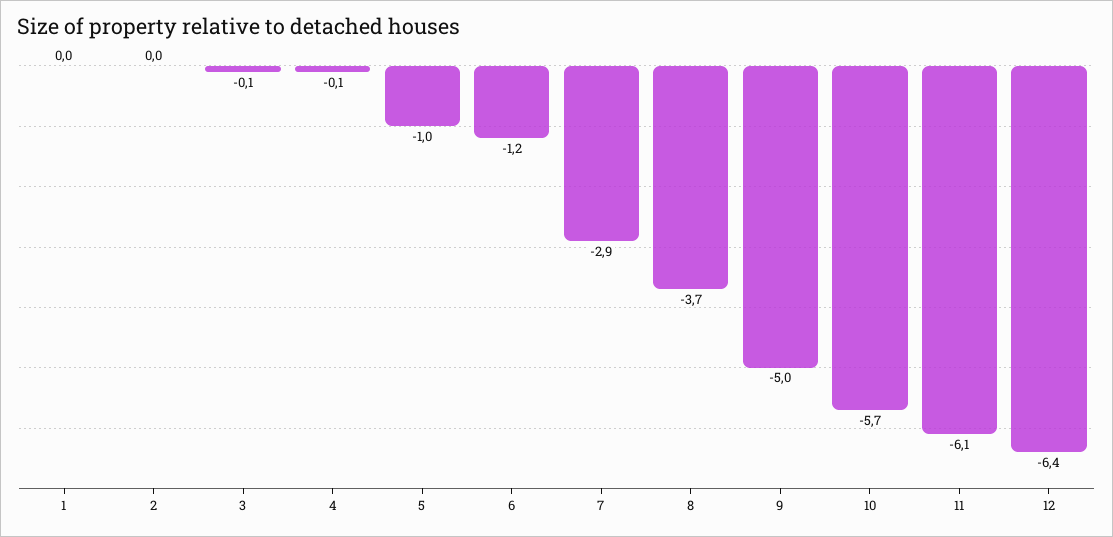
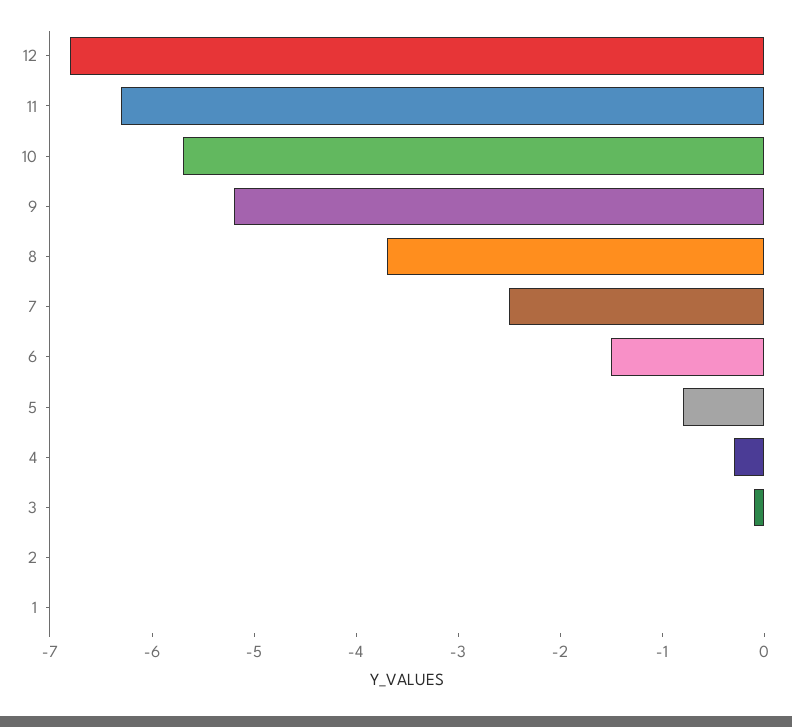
  {
    "1": 0,
    "2": 0,
    "3": -0.1,
-   "4": -0.1,
+   "4": -0.3,
-   "5": -1,
+   "5": -0.8,
-   "6": -1.2,
+   "6": -1.5,
-   "7": -2.9,
+   "7": -2.5,
    "8": -3.7,
-   "9": -5,
+   "9": -5.2,
    "10": -5.7,
-   "11": -6.1,
+   "11": -6.3,
-   "12": -6.4
+   "12": -6.8
  }

